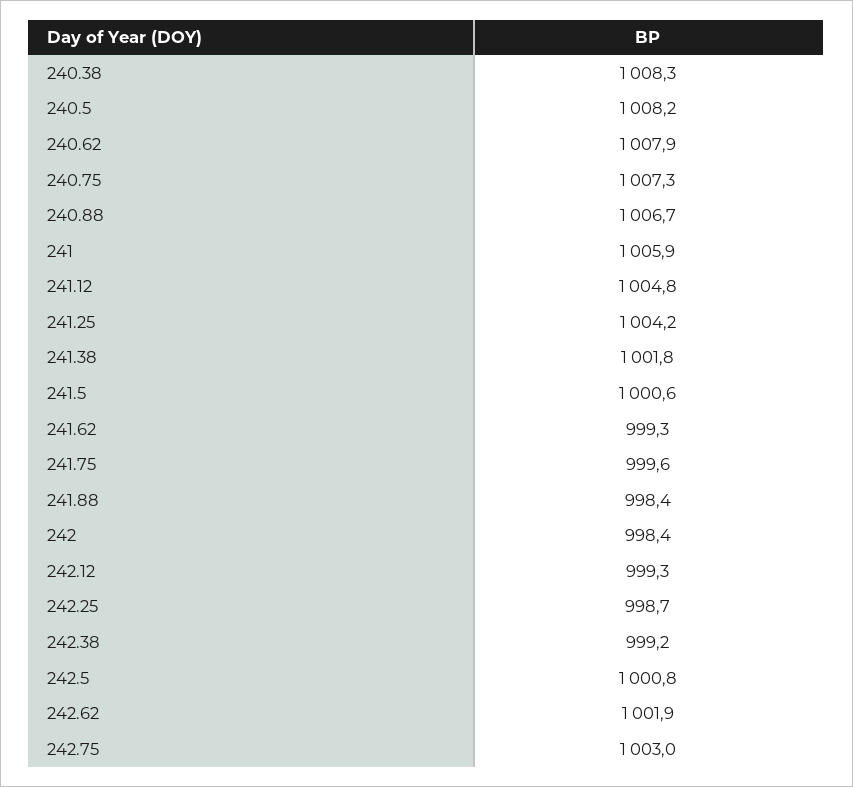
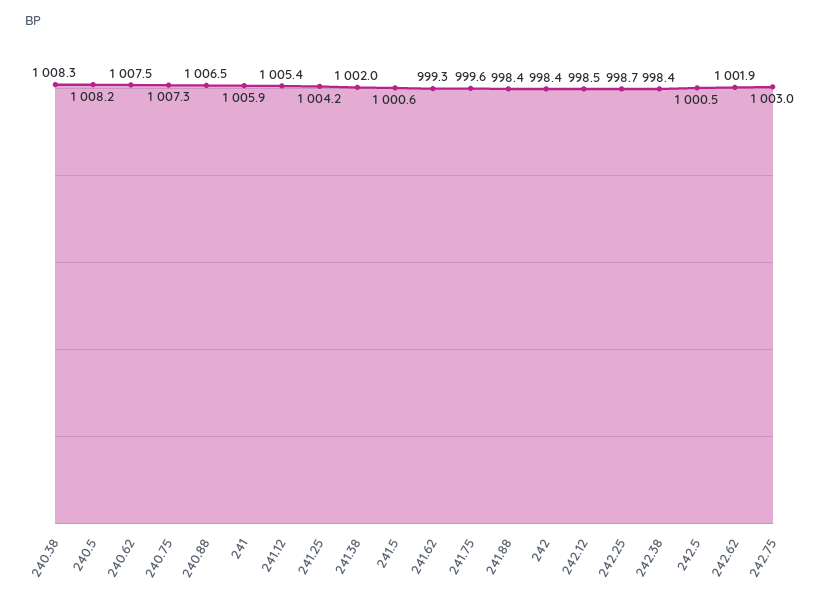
  {
    "240.38": 1008.3,
    "240.5": 1008.2,
-   "240.62": 1007.9,
+   "240.62": 1007.5,
    "240.75": 1007.3,
-   "240.88": 1006.7,
+   "240.88": 1006.5,
    "241": 1005.9,
-   "241.12": 1004.8,
+   "241.12": 1005.4,
    "241.25": 1004.2,
-   "241.38": 1001.8,
+   "241.38": 1002,
    "241.5": 1000.6,
    "241.62": 999.3,
    "241.75": 999.6,
    "241.88": 998.4,
    "242": 998.4,
-   "242.12": 999.3,
+   "242.12": 998.5,
    "242.25": 998.7,
-   "242.38": 999.2,
+   "242.38": 998.4,
-   "242.5": 1000.8,
+   "242.5": 1000.5,
    "242.62": 1001.9,
    "242.75": 1003
  }

